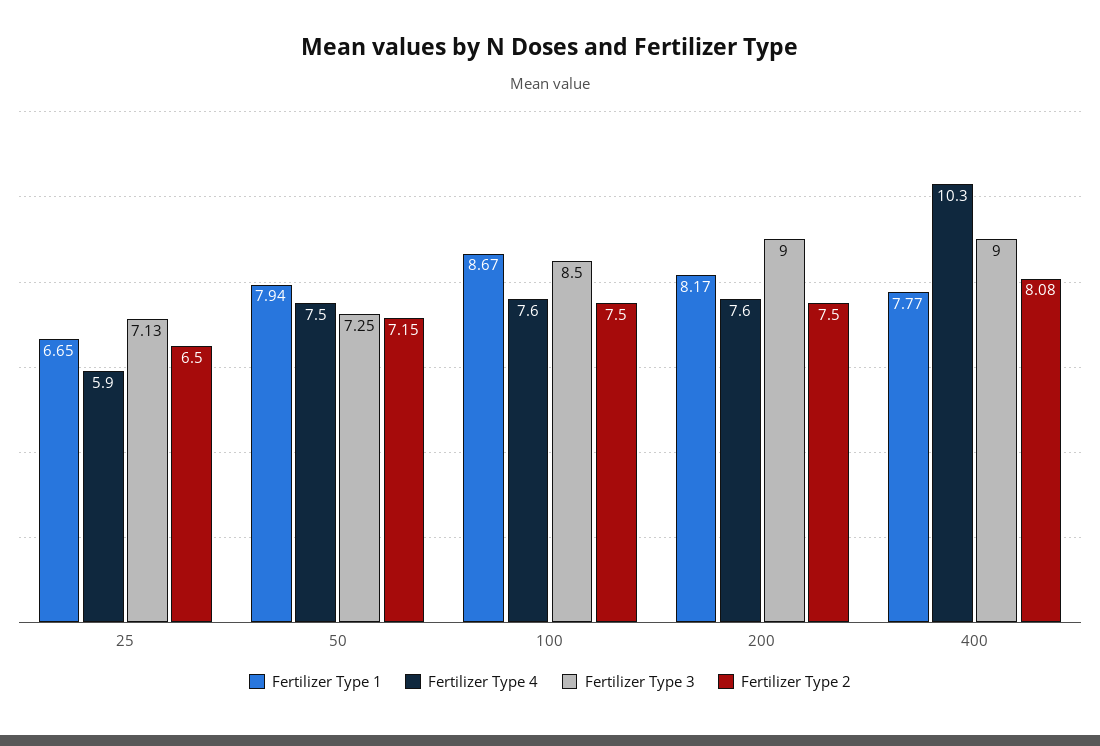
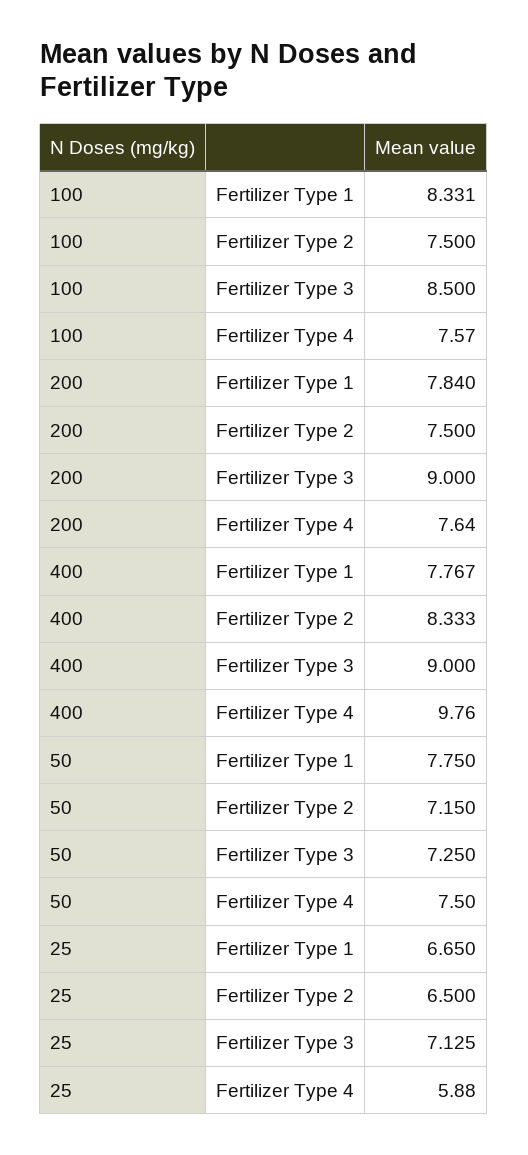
  {
    "Fertilizer Type 1": {
      "25": 6.65,
-     "50": 7.94,
+     "50": 7.75,
-     "100": 8.67,
+     "100": 8.331,
-     "200": 8.17,
+     "200": 7.84,
      "400": 7.767
    },
    "Fertilizer Type 4": {
      "25": 5.88,
      "50": 7.5,
      "100": 7.57,
      "200": 7.64,
-     "400": 10.3
+     "400": 9.76
    },
    "Fertilizer Type 3": {
      "25": 7.125,
      "50": 7.25,
      "100": 8.5,
      "200": 9,
      "400": 9
    },
    "Fertilizer Type 2": {
      "25": 6.5,
      "50": 7.15,
      "100": 7.5,
      "200": 7.5,
-     "400": 8.08
+     "400": 8.333
    }
  }

